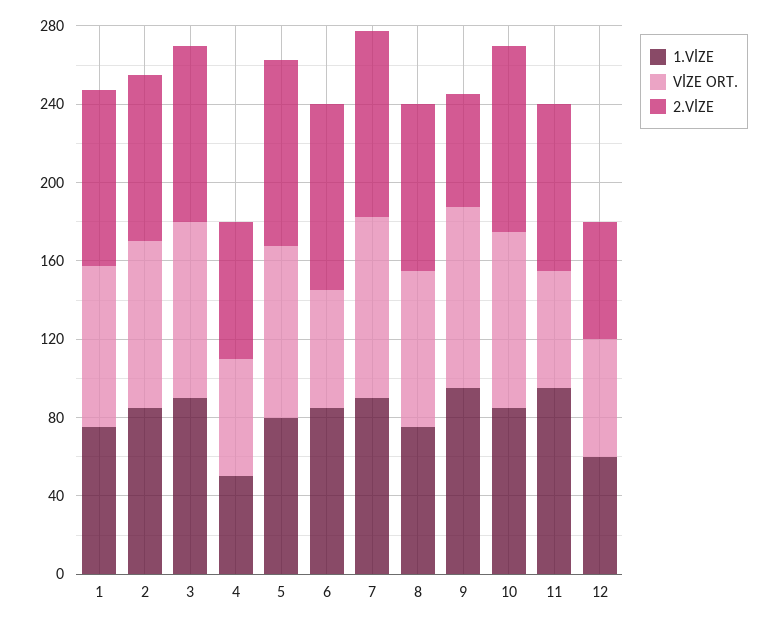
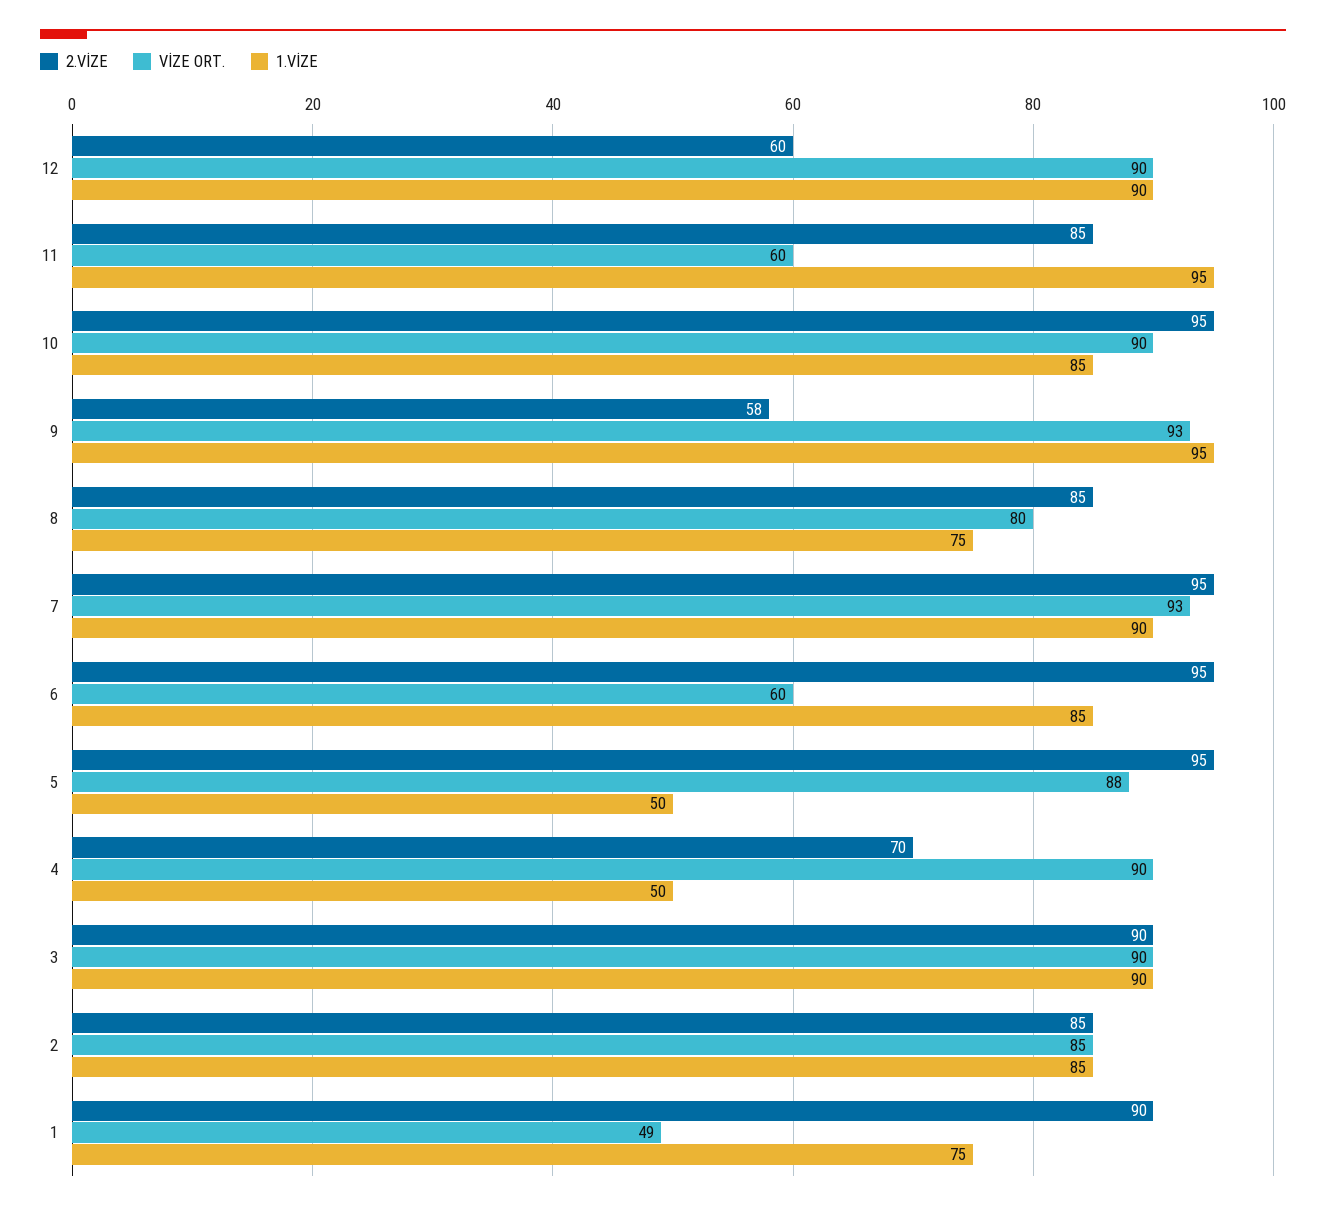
  {
    "1.VİZE": {
      "1": 75,
      "2": 85,
      "3": 90,
      "4": 50,
-     "5": 80,
+     "5": 50,
      "6": 85,
      "7": 90,
      "8": 75,
      "9": 95,
      "10": 85,
      "11": 95,
-     "12": 60
+     "12": 90
    },
    "VİZE ORT.": {
-     "1": 80,
+     "1": 49,
      "2": 85,
      "3": 90,
-     "4": 60,
+     "4": 90,
      "5": 88,
      "6": 60,
      "7": 93,
      "8": 80,
      "9": 93,
      "10": 90,
      "11": 60,
-     "12": 60
+     "12": 90
    },
    "2.VİZE": {
      "1": 90,
      "2": 85,
      "3": 90,
      "4": 70,
      "5": 95,
      "6": 95,
      "7": 95,
      "8": 85,
      "9": 58,
      "10": 95,
      "11": 85,
      "12": 60
    }
  }

